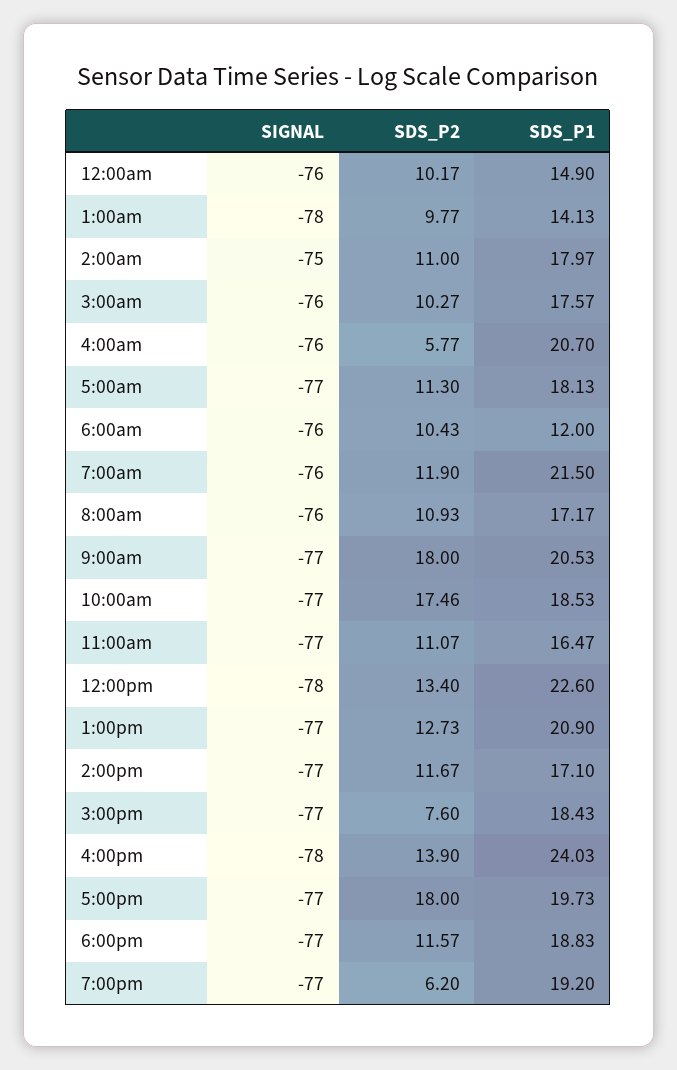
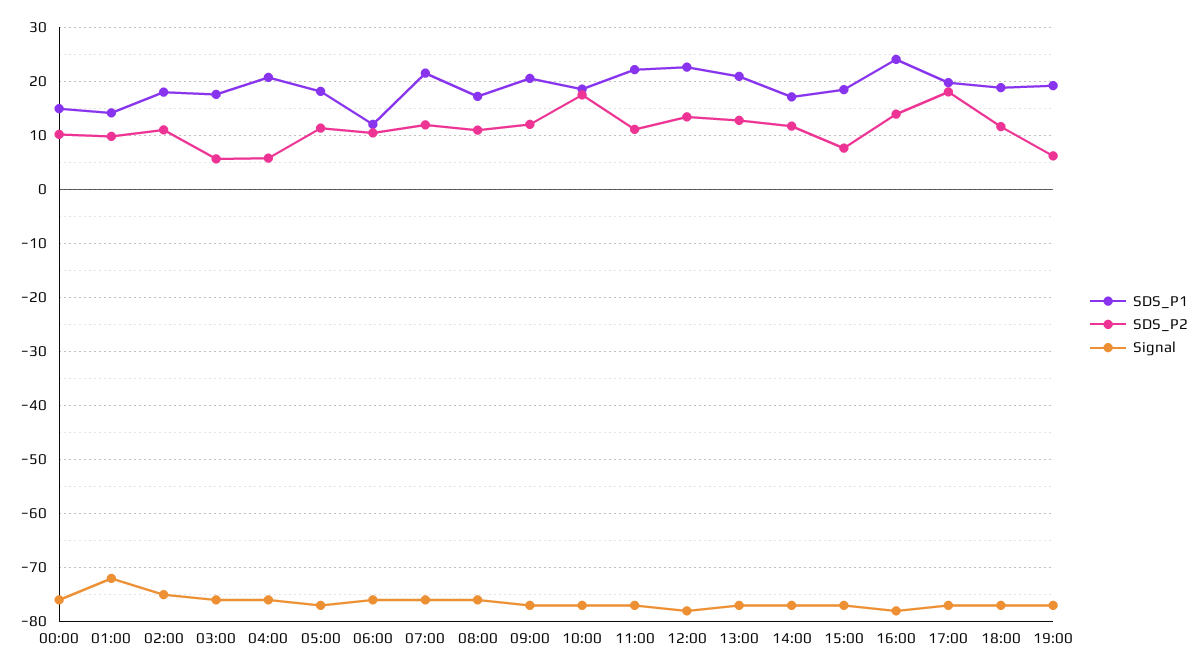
  {
    "SIGNAL": {
      "12:00am": -76,
-     "1:00am": -78,
+     "1:00am": -72,
      "2:00am": -75,
      "3:00am": -76,
      "4:00am": -76,
      "5:00am": -77,
      "6:00am": -76,
      "7:00am": -76,
      "8:00am": -76,
      "9:00am": -77,
      "10:00am": -77,
      "11:00am": -77,
      "12:00pm": -78,
      "1:00pm": -77,
      "2:00pm": -77,
      "3:00pm": -77,
      "4:00pm": -78,
      "5:00pm": -77,
      "6:00pm": -77,
      "7:00pm": -77
    },
    "SDS_P2": {
      "12:00am": 10.17,
      "1:00am": 9.77,
      "2:00am": 11,
-     "3:00am": 10.27,
+     "3:00am": 6,
      "4:00am": 5.77,
      "5:00am": 11.3,
      "6:00am": 10.43,
      "7:00am": 11.9,
      "8:00am": 10.93,
-     "9:00am": 18,
+     "9:00am": 12,
      "10:00am": 17.46,
      "11:00am": 11.07,
      "12:00pm": 13.4,
      "1:00pm": 12.73,
      "2:00pm": 11.67,
      "3:00pm": 7.6,
      "4:00pm": 13.9,
      "5:00pm": 18,
      "6:00pm": 11.57,
      "7:00pm": 6.2
    },
    "SDS_P1": {
      "12:00am": 14.9,
      "1:00am": 14.13,
      "2:00am": 17.97,
      "3:00am": 17.57,
      "4:00am": 20.7,
      "5:00am": 18.13,
      "6:00am": 12,
      "7:00am": 21.5,
      "8:00am": 17.17,
      "9:00am": 20.53,
      "10:00am": 18.53,
-     "11:00am": 16.47,
+     "11:00am": 22,
      "12:00pm": 22.6,
      "1:00pm": 20.9,
      "2:00pm": 17.1,
      "3:00pm": 18.43,
      "4:00pm": 24.03,
      "5:00pm": 19.73,
      "6:00pm": 18.83,
      "7:00pm": 19.2
    }
  }

